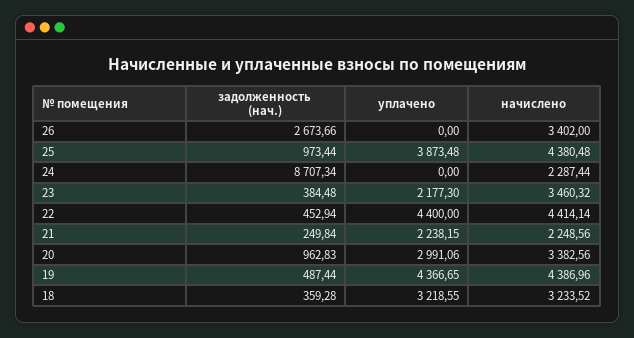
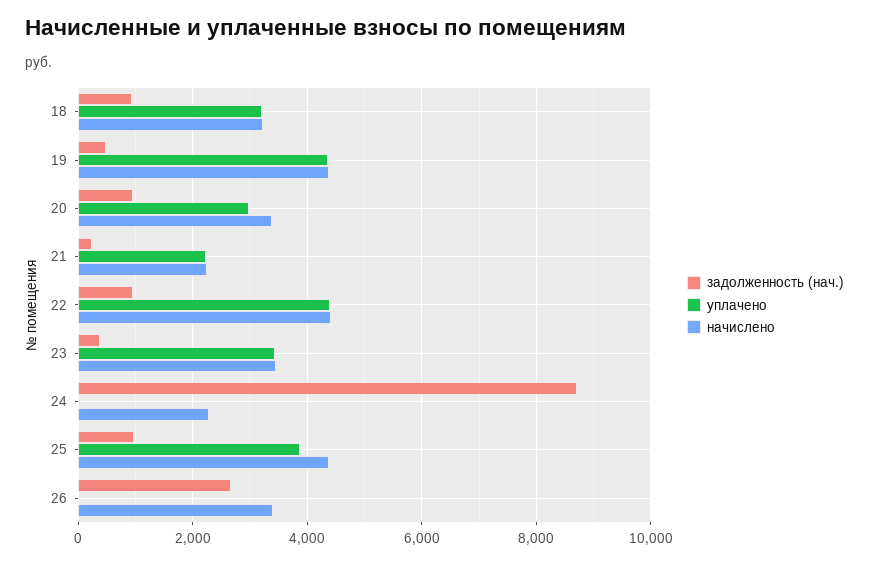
  {
    "задолженность (нач.)": {
      "26": 2673.66,
      "25": 973.44,
      "24": 8707.34,
      "23": 384.48,
-     "22": 452.94,
+     "22": 1000,
      "21": 249.84,
      "20": 962.83,
      "19": 487.44,
-     "18": 359.28
+     "18": 1000
    },
    "уплачено": {
      "26": 0,
      "25": 3873.48,
      "24": 0,
-     "23": 2177.3,
+     "23": 3400,
      "22": 4400,
      "21": 2238.15,
      "20": 2991.06,
      "19": 4366.65,
      "18": 3218.55
    },
    "начислено": {
      "26": 3402,
      "25": 4380.48,
      "24": 2287.44,
      "23": 3460.32,
      "22": 4414.14,
      "21": 2248.56,
      "20": 3382.56,
      "19": 4386.96,
      "18": 3233.52
    }
  }

